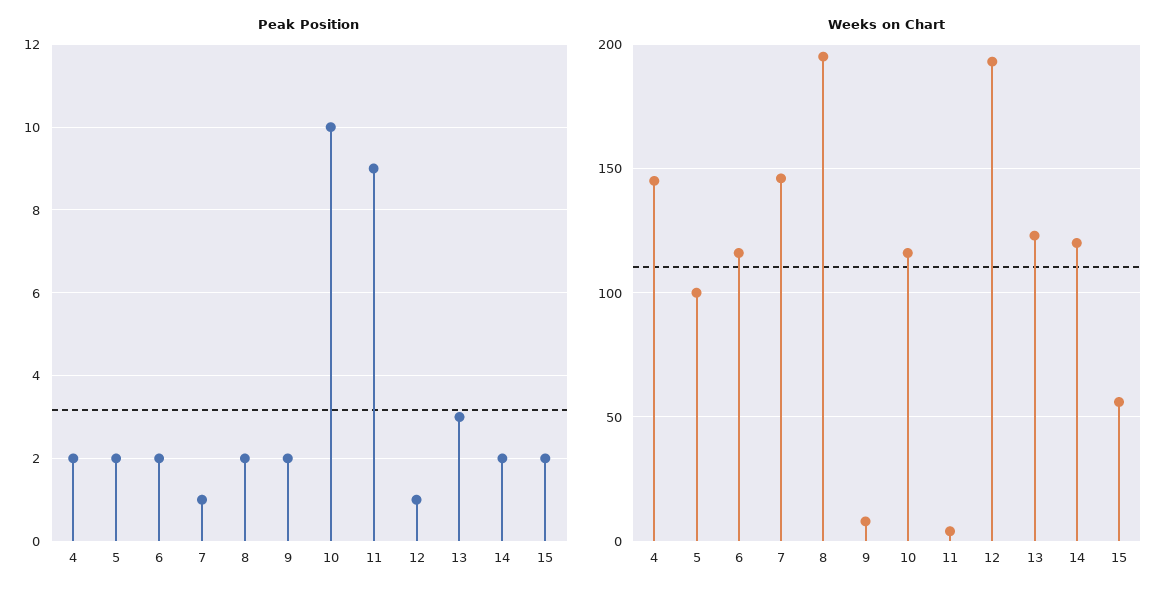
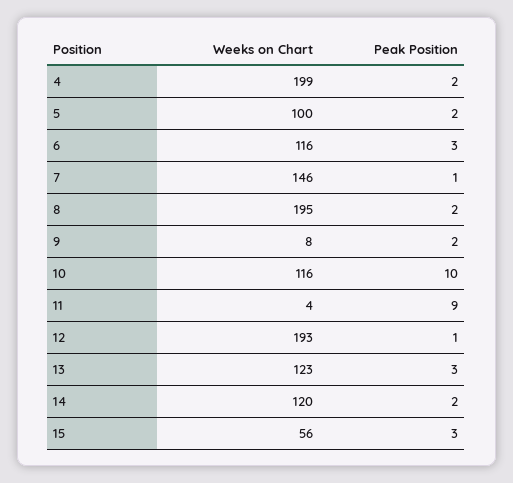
  {
    "Peak Position": {
      "4": 2,
      "5": 2,
-     "6": 2,
+     "6": 3,
      "7": 1,
      "8": 2,
      "9": 2,
      "10": 10,
      "11": 9,
      "12": 1,
      "13": 3,
      "14": 2,
-     "15": 2
+     "15": 3
    },
    "Weeks on Chart": {
-     "4": 145,
+     "4": 199,
      "5": 100,
      "6": 116,
      "7": 146,
      "8": 195,
      "9": 8,
      "10": 116,
      "11": 4,
      "12": 193,
      "13": 123,
      "14": 120,
      "15": 56
    }
  }

